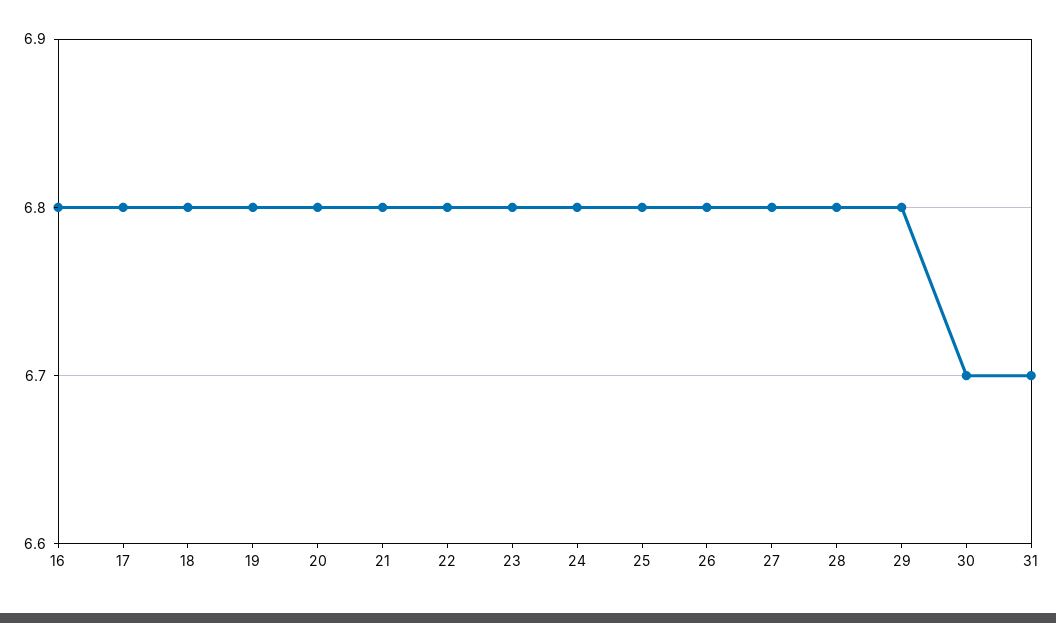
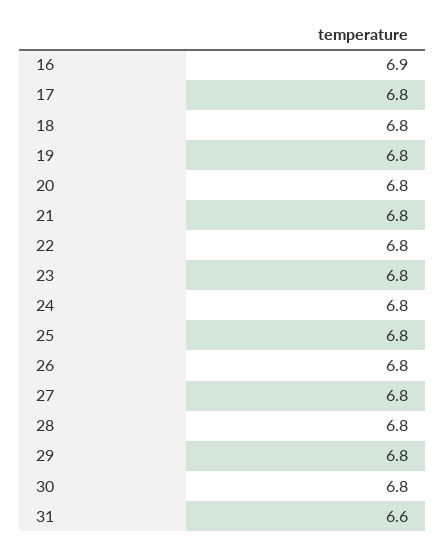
  {
-   "16": 6.8,
+   "16": 6.9,
    "17": 6.8,
    "18": 6.8,
    "19": 6.8,
    "20": 6.8,
    "21": 6.8,
    "22": 6.8,
    "23": 6.8,
    "24": 6.8,
    "25": 6.8,
    "26": 6.8,
    "27": 6.8,
    "28": 6.8,
    "29": 6.8,
-   "30": 6.7,
+   "30": 6.8,
-   "31": 6.7
+   "31": 6.6
  }

